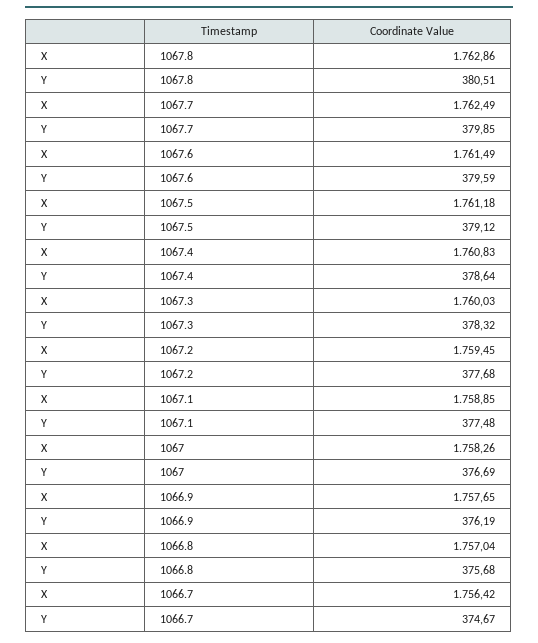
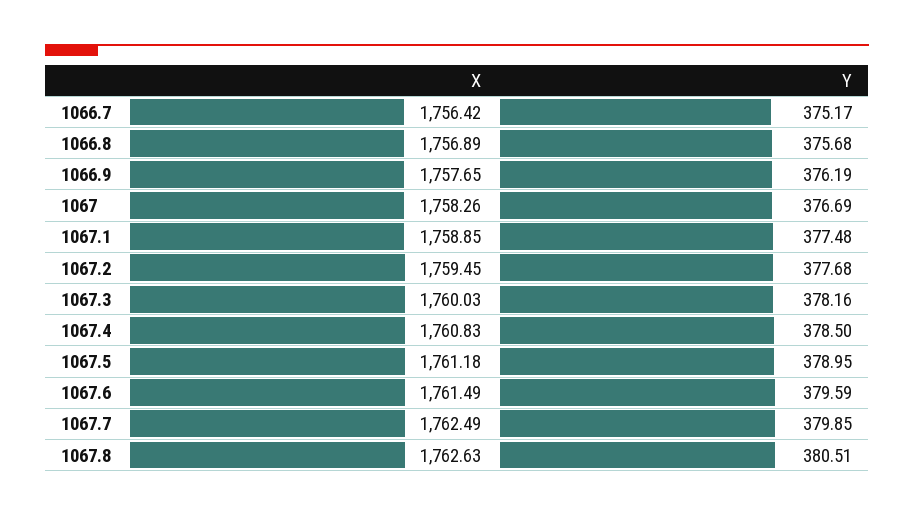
  {
    "X": {
-     "1067.8": 1762.86,
+     "1067.8": 1762.63,
      "1067.7": 1762.49,
      "1067.6": 1761.49,
      "1067.5": 1761.18,
      "1067.4": 1760.83,
      "1067.3": 1760.03,
      "1067.2": 1759.45,
      "1067.1": 1758.85,
      "1067": 1758.26,
      "1066.9": 1757.65,
-     "1066.8": 1757.04,
+     "1066.8": 1756.89,
      "1066.7": 1756.42
    },
    "Y": {
      "1067.8": 380.51,
      "1067.7": 379.85,
      "1067.6": 379.59,
-     "1067.5": 379.12,
+     "1067.5": 378.95,
-     "1067.4": 378.64,
+     "1067.4": 378.5,
-     "1067.3": 378.32,
+     "1067.3": 378.16,
      "1067.2": 377.68,
      "1067.1": 377.48,
      "1067": 376.69,
      "1066.9": 376.19,
      "1066.8": 375.68,
-     "1066.7": 374.67
+     "1066.7": 375.17
    }
  }

